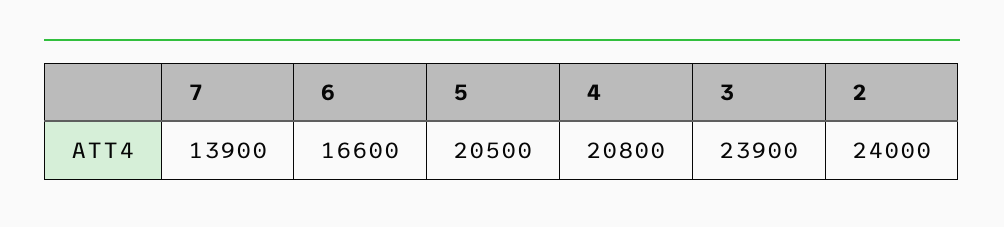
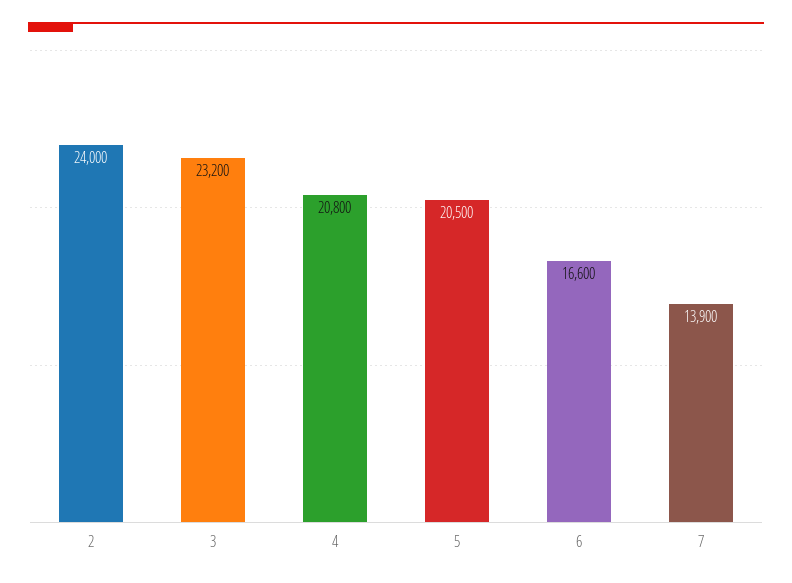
  {
    "7": 13900,
    "6": 16600,
    "5": 20500,
    "4": 20800,
-   "3": 23900,
+   "3": 23200,
    "2": 24000
  }

